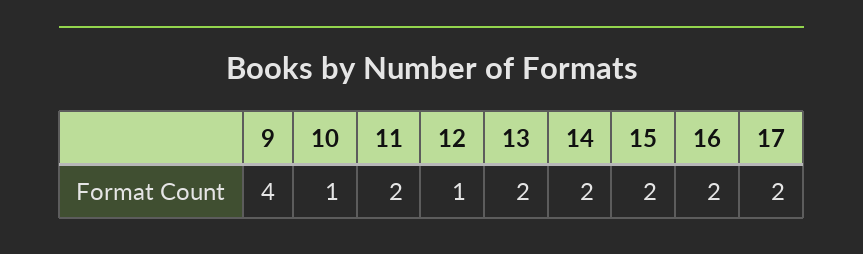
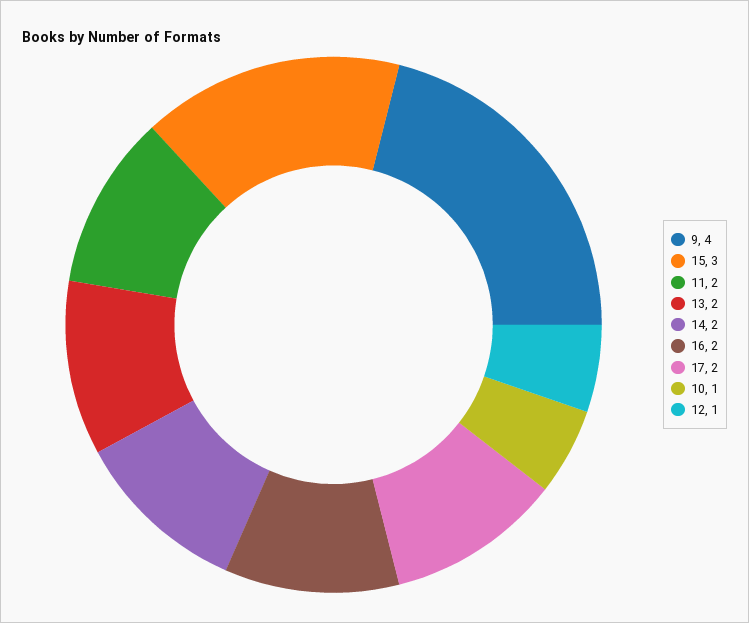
  {
    "9": 4,
    "10": 1,
    "11": 2,
    "12": 1,
    "13": 2,
    "14": 2,
-   "15": 2,
+   "15": 3,
    "16": 2,
    "17": 2
  }

